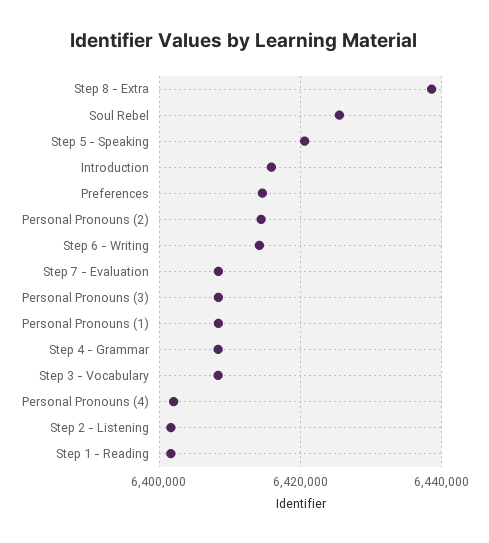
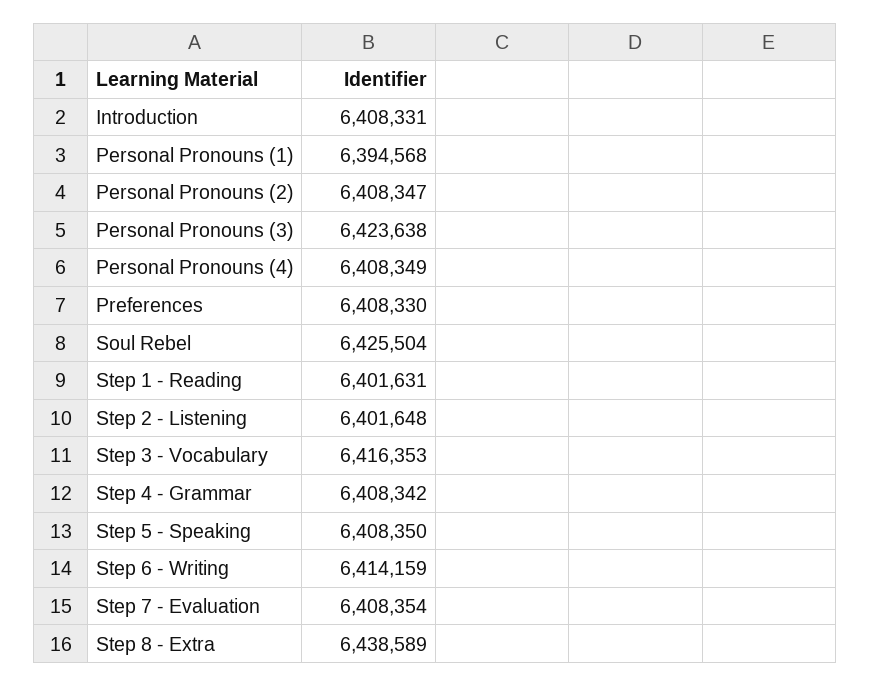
  {
    "Step 8 - Extra": 6438589,
    "Soul Rebel": 6425504,
-   "Step 5 - Speaking": 6420000,
+   "Step 5 - Speaking": 6408350,
-   "Introduction": 6416000,
+   "Introduction": 6408331,
-   "Preferences": 6414000,
+   "Preferences": 6408330,
-   "Personal Pronouns (2)": 6414000,
+   "Personal Pronouns (2)": 6408347,
    "Step 6 - Writing": 6414159,
    "Step 7 - Evaluation": 6408354,
-   "Personal Pronouns (3)": 6408000,
+   "Personal Pronouns (3)": 6423638,
-   "Personal Pronouns (1)": 6408000,
+   "Personal Pronouns (1)": 6394568,
    "Step 4 - Grammar": 6408342,
-   "Step 3 - Vocabulary": 6408000,
+   "Step 3 - Vocabulary": 6416353,
-   "Personal Pronouns (4)": 6402000,
+   "Personal Pronouns (4)": 6408349,
    "Step 2 - Listening": 6401648,
    "Step 1 - Reading": 6401631
  }

